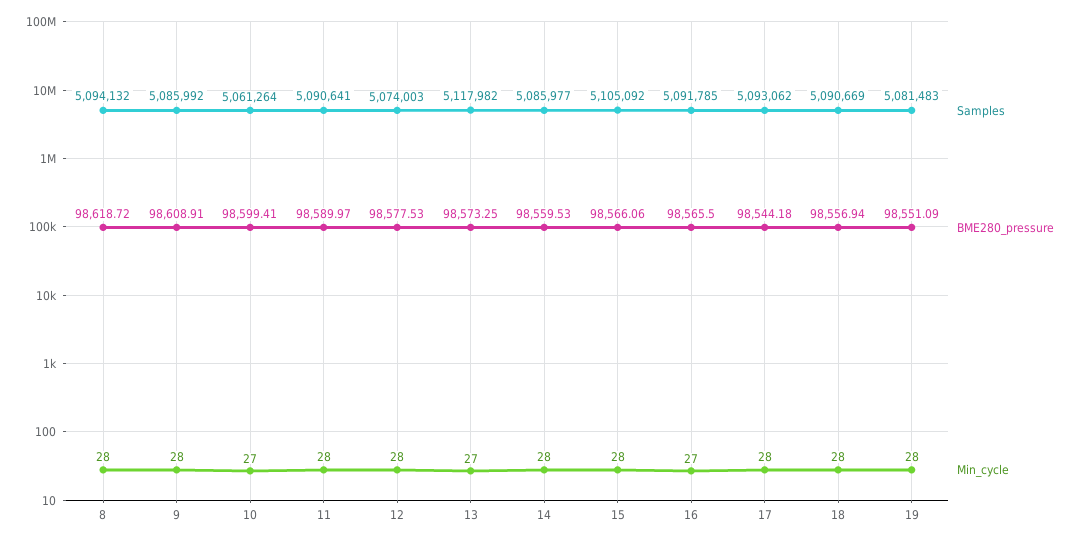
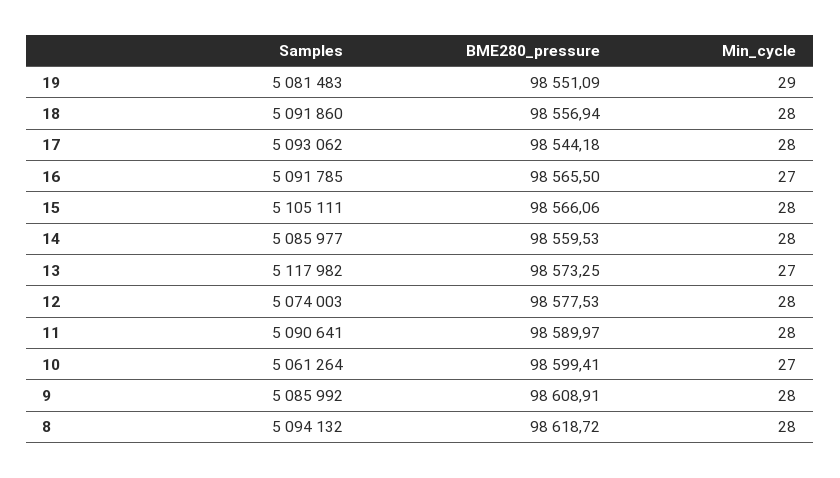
  {
    "Samples": {
      "8": 5094132,
      "9": 5085992,
      "10": 5061264,
      "11": 5090641,
      "12": 5074003,
      "13": 5117982,
      "14": 5085977,
-     "15": 5105092,
+     "15": 5105111,
      "16": 5091785,
      "17": 5093062,
-     "18": 5090669,
+     "18": 5091860,
      "19": 5081483
    },
    "BME280_pressure": {
      "8": 98618.72,
      "9": 98608.91,
      "10": 98599.41,
      "11": 98589.97,
      "12": 98577.53,
      "13": 98573.25,
      "14": 98559.53,
      "15": 98566.06,
      "16": 98565.5,
      "17": 98544.18,
      "18": 98556.94,
      "19": 98551.09
    },
    "Min_cycle": {
      "8": 28,
      "9": 28,
      "10": 27,
      "11": 28,
      "12": 28,
      "13": 27,
      "14": 28,
      "15": 28,
      "16": 27,
      "17": 28,
      "18": 28,
-     "19": 28
+     "19": 29
    }
  }

